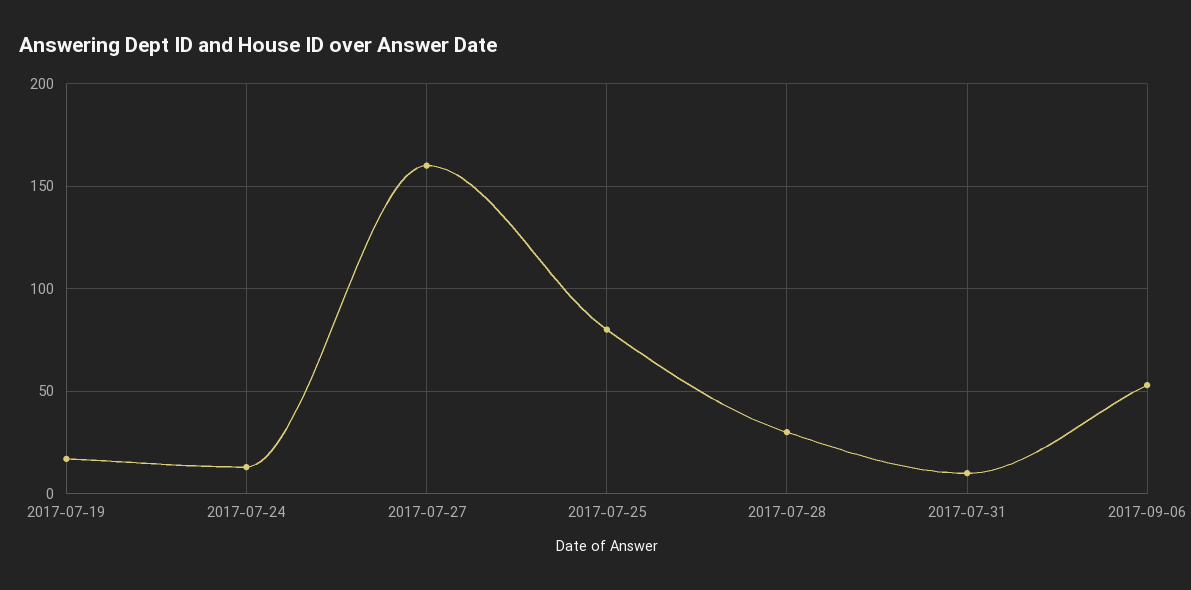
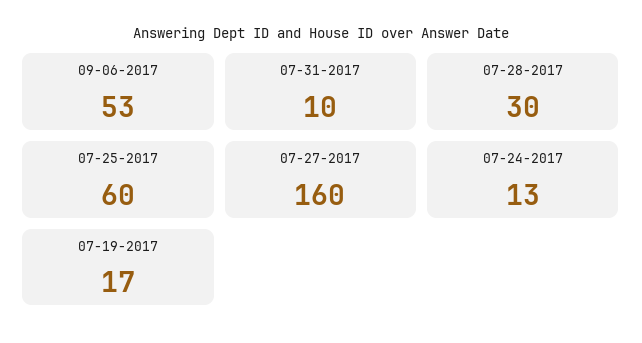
  {
    "2017-07-19": 17,
    "2017-07-24": 13,
    "2017-07-27": 160,
-   "2017-07-25": 80,
+   "2017-07-25": 60,
    "2017-07-28": 30,
    "2017-07-31": 10,
    "2017-09-06": 53
  }

